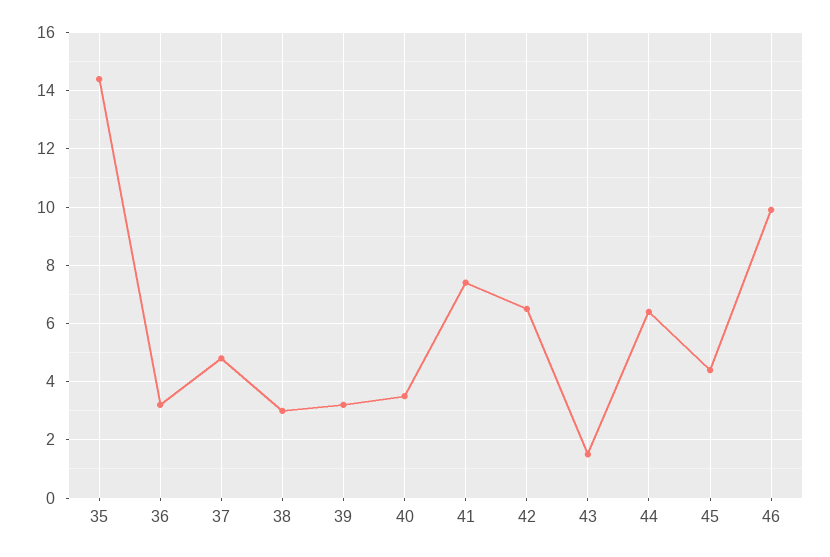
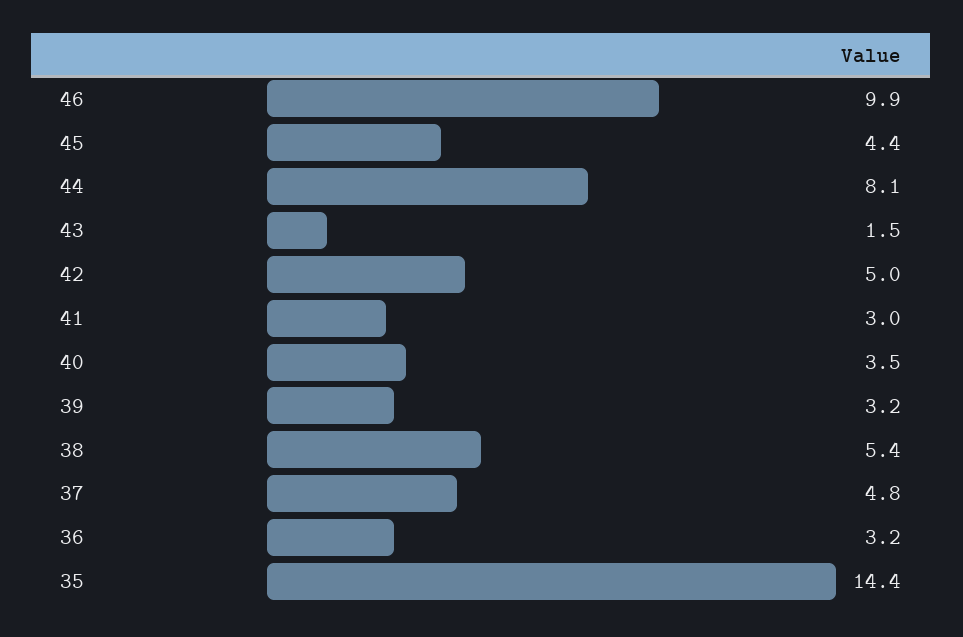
  {
    "35": 14.4,
    "36": 3.2,
    "37": 4.8,
-   "38": 3,
+   "38": 5.4,
    "39": 3.2,
    "40": 3.5,
-   "41": 7.5,
+   "41": 3,
-   "42": 6.5,
+   "42": 5,
    "43": 1.5,
-   "44": 6.5,
+   "44": 8.1,
    "45": 4.4,
    "46": 9.9
  }

